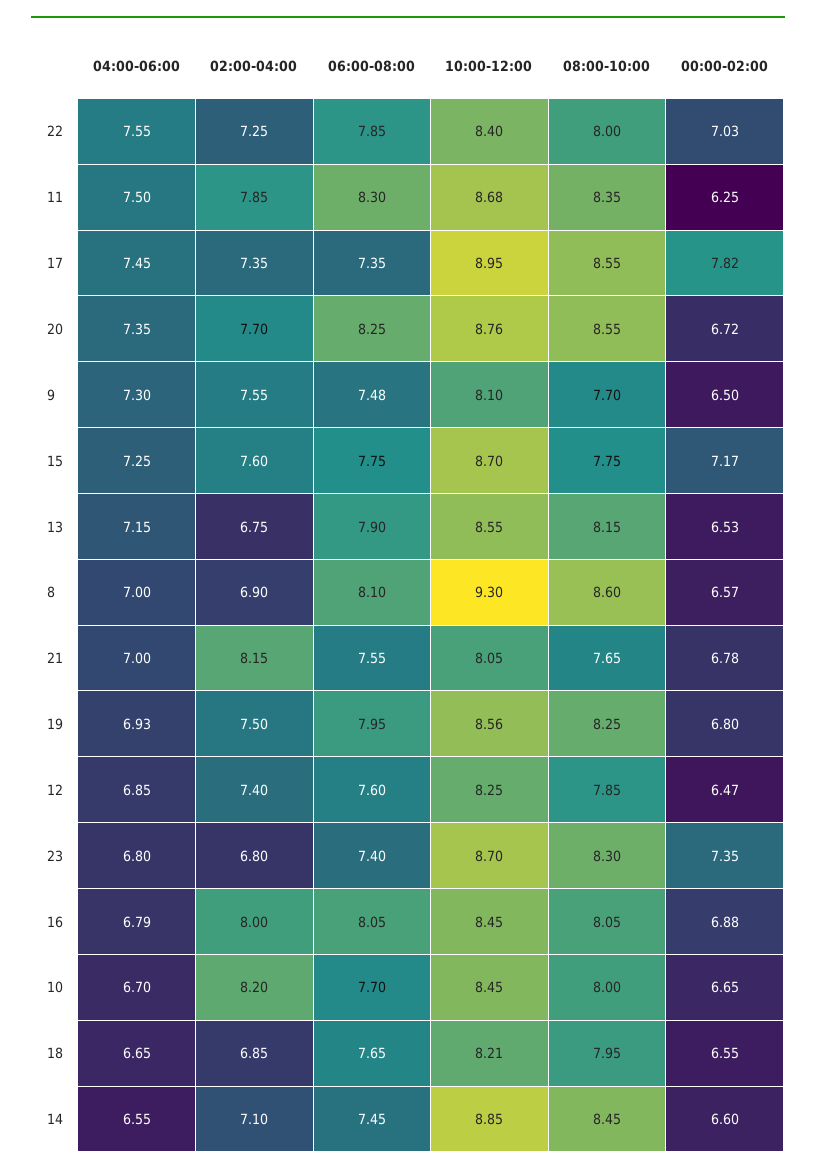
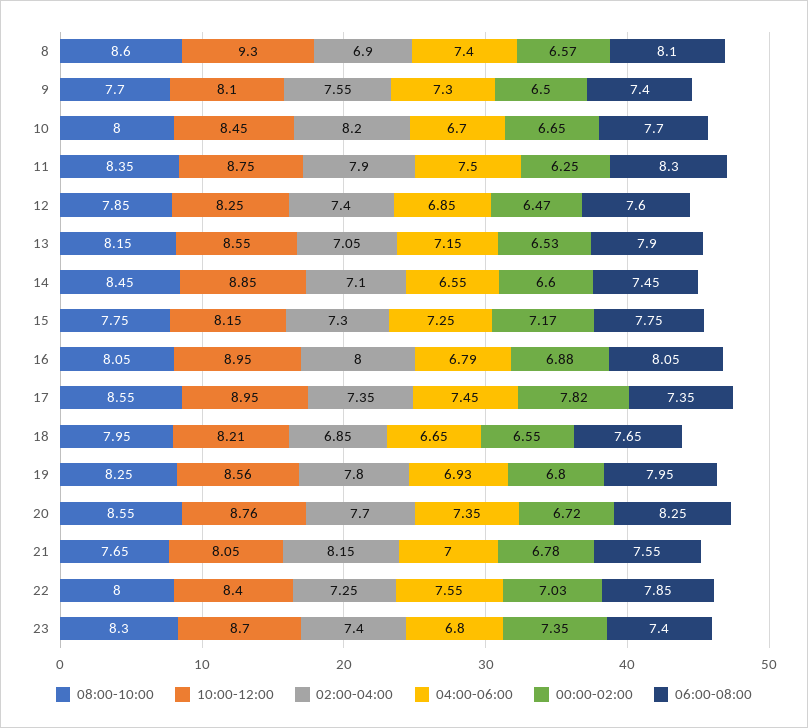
  {
    "04:00-06:00": {
      "22": 7.55,
      "11": 7.5,
      "17": 7.45,
      "20": 7.35,
      "9": 7.3,
      "15": 7.25,
      "13": 7.15,
-     "8": 7,
+     "8": 7.4,
      "21": 7,
      "19": 6.93,
      "12": 6.85,
      "23": 6.8,
      "16": 6.79,
      "10": 6.7,
      "18": 6.65,
      "14": 6.55
    },
    "02:00-04:00": {
      "22": 7.25,
-     "11": 7.85,
+     "11": 7.9,
      "17": 7.35,
      "20": 7.7,
      "9": 7.55,
-     "15": 7.6,
+     "15": 7.3,
-     "13": 6.75,
+     "13": 7.05,
      "8": 6.9,
      "21": 8.15,
-     "19": 7.5,
+     "19": 7.8,
      "12": 7.4,
-     "23": 6.8,
+     "23": 7.4,
      "16": 8,
      "10": 8.2,
      "18": 6.85,
      "14": 7.1
    },
    "06:00-08:00": {
      "22": 7.85,
      "11": 8.3,
      "17": 7.35,
      "20": 8.25,
-     "9": 7.48,
+     "9": 7.4,
      "15": 7.75,
      "13": 7.9,
      "8": 8.1,
      "21": 7.55,
      "19": 7.95,
      "12": 7.6,
      "23": 7.4,
      "16": 8.05,
      "10": 7.7,
      "18": 7.65,
      "14": 7.45
    },
    "10:00-12:00": {
      "22": 8.4,
-     "11": 8.68,
+     "11": 8.75,
      "17": 8.95,
      "20": 8.76,
      "9": 8.1,
-     "15": 8.7,
+     "15": 8.15,
      "13": 8.55,
      "8": 9.3,
      "21": 8.05,
      "19": 8.56,
      "12": 8.25,
      "23": 8.7,
-     "16": 8.45,
+     "16": 8.95,
      "10": 8.45,
      "18": 8.21,
      "14": 8.85
    },
    "08:00-10:00": {
      "22": 8,
      "11": 8.35,
      "17": 8.55,
      "20": 8.55,
      "9": 7.7,
      "15": 7.75,
      "13": 8.15,
      "8": 8.6,
      "21": 7.65,
      "19": 8.25,
      "12": 7.85,
      "23": 8.3,
      "16": 8.05,
      "10": 8,
      "18": 7.95,
      "14": 8.45
    },
    "00:00-02:00": {
      "22": 7.03,
      "11": 6.25,
      "17": 7.82,
      "20": 6.72,
      "9": 6.5,
      "15": 7.17,
      "13": 6.53,
      "8": 6.57,
      "21": 6.78,
      "19": 6.8,
      "12": 6.47,
      "23": 7.35,
      "16": 6.88,
      "10": 6.65,
      "18": 6.55,
      "14": 6.6
    }
  }

